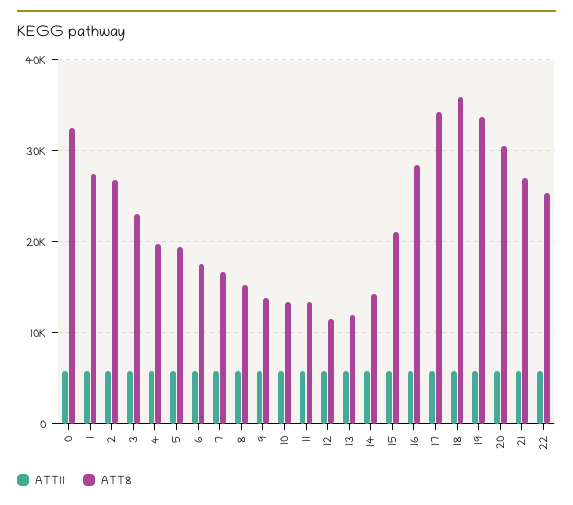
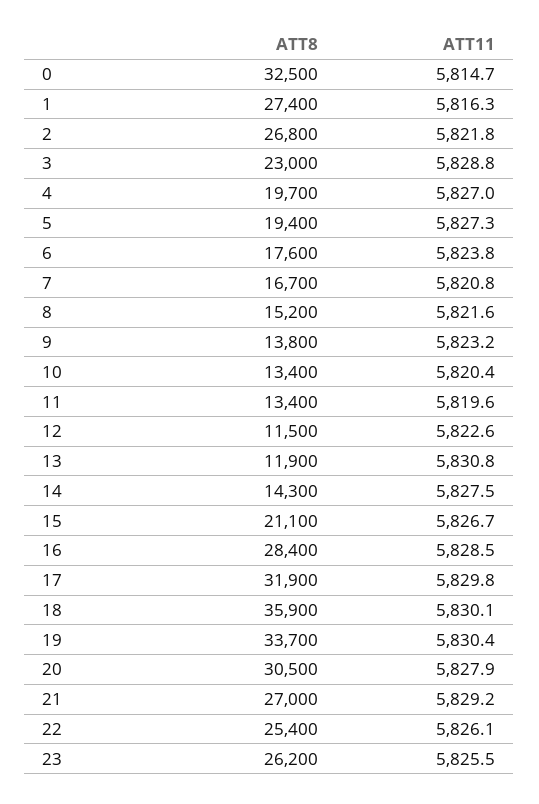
  {
    "ATT11": {
      "0": 5814.7,
      "1": 5816.3,
      "2": 5821.8,
      "3": 5828.8,
      "4": 5827,
      "5": 5827.3,
      "6": 5823.8,
      "7": 5820.8,
      "8": 5821.6,
      "9": 5823.2,
      "10": 5820.4,
      "11": 5819.6,
      "12": 5822.6,
      "13": 5830.8,
      "14": 5827.5,
      "15": 5826.7,
      "16": 5828.5,
      "17": 5829.8,
      "18": 5830.1,
      "19": 5830.4,
      "20": 5827.9,
      "21": 5829.2,
-     "22": 5826.1
+     "22": 5826.1,
+     "23": 5825.5
    },
    "ATT8": {
      "0": 32500,
      "1": 27400,
      "2": 26800,
      "3": 23000,
      "4": 19700,
      "5": 19400,
      "6": 17600,
      "7": 16700,
      "8": 15200,
      "9": 13800,
      "10": 13400,
      "11": 13400,
      "12": 11500,
      "13": 11900,
      "14": 14300,
      "15": 21100,
      "16": 28400,
-     "17": 34000,
+     "17": 31900,
      "18": 35900,
      "19": 33700,
      "20": 30500,
      "21": 27000,
-     "22": 25400
+     "22": 25400,
+     "23": 26200
    }
  }

